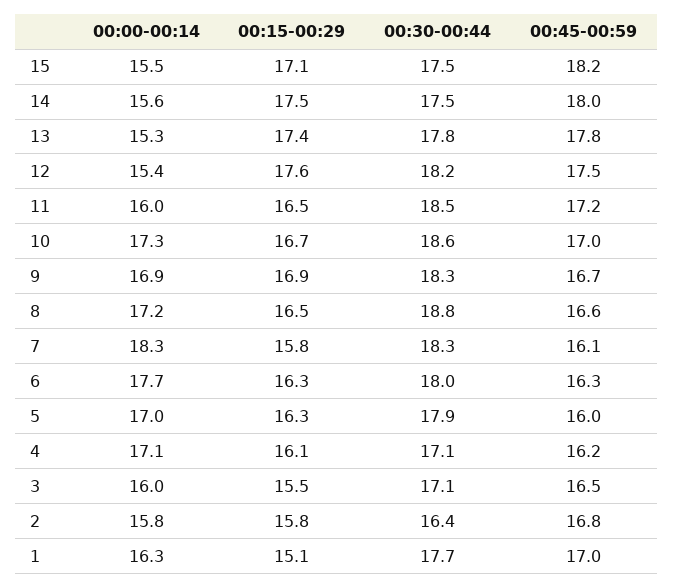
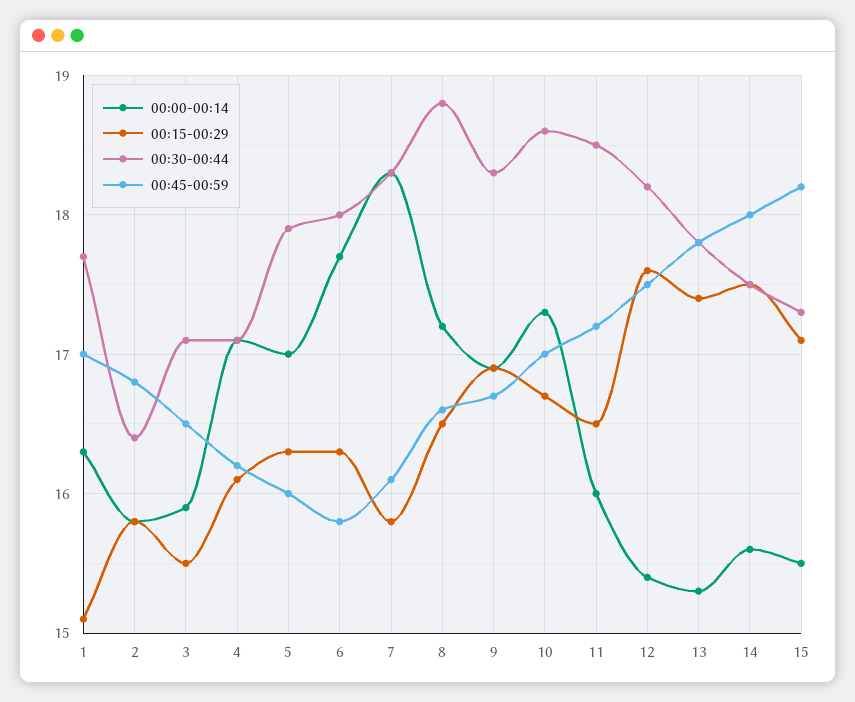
  {
    "00:00-00:14": {
      "15": 15.5,
      "14": 15.6,
      "13": 15.3,
      "12": 15.4,
      "11": 16,
      "10": 17.3,
      "9": 16.9,
      "8": 17.2,
      "7": 18.3,
      "6": 17.7,
      "5": 17,
      "4": 17.1,
-     "3": 16,
+     "3": 15.9,
      "2": 15.8,
      "1": 16.3
    },
    "00:15-00:29": {
      "15": 17.1,
      "14": 17.5,
      "13": 17.4,
      "12": 17.6,
      "11": 16.5,
      "10": 16.7,
      "9": 16.9,
      "8": 16.5,
      "7": 15.8,
      "6": 16.3,
      "5": 16.3,
      "4": 16.1,
      "3": 15.5,
      "2": 15.8,
      "1": 15.1
    },
    "00:30-00:44": {
-     "15": 17.5,
+     "15": 17.3,
      "14": 17.5,
      "13": 17.8,
      "12": 18.2,
      "11": 18.5,
      "10": 18.6,
      "9": 18.3,
      "8": 18.8,
      "7": 18.3,
      "6": 18,
      "5": 17.9,
      "4": 17.1,
      "3": 17.1,
      "2": 16.4,
      "1": 17.7
    },
    "00:45-00:59": {
      "15": 18.2,
      "14": 18,
      "13": 17.8,
      "12": 17.5,
      "11": 17.2,
      "10": 17,
      "9": 16.7,
      "8": 16.6,
      "7": 16.1,
-     "6": 16.3,
+     "6": 15.8,
      "5": 16,
      "4": 16.2,
      "3": 16.5,
      "2": 16.8,
      "1": 17
    }
  }

